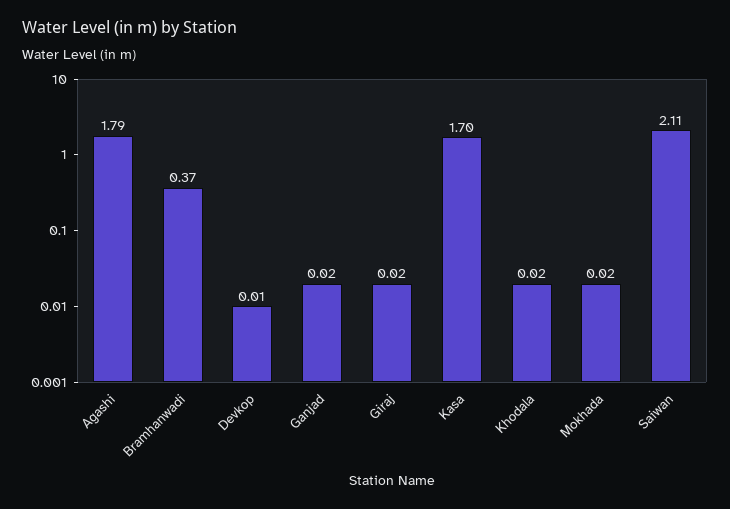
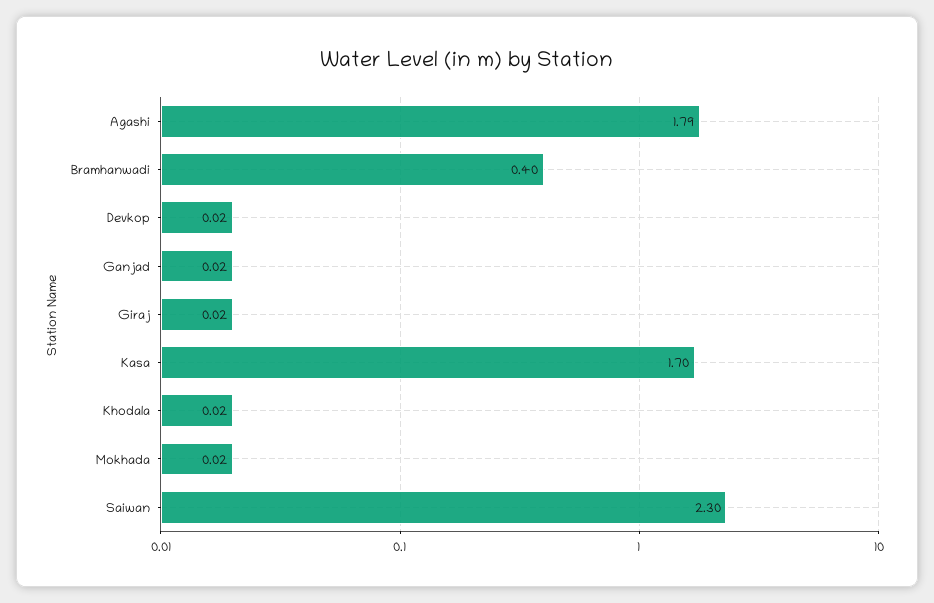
  {
    "Agashi": 1.79,
-   "Bramhanwadi": 0.37,
+   "Bramhanwadi": 0.4,
-   "Devkop": 0.01,
+   "Devkop": 0.02,
    "Ganjad": 0.02,
    "Giraj": 0.02,
    "Kasa": 1.7,
    "Khodala": 0.02,
    "Mokhada": 0.02,
-   "Saiwan": 2.11
+   "Saiwan": 2.3
  }

